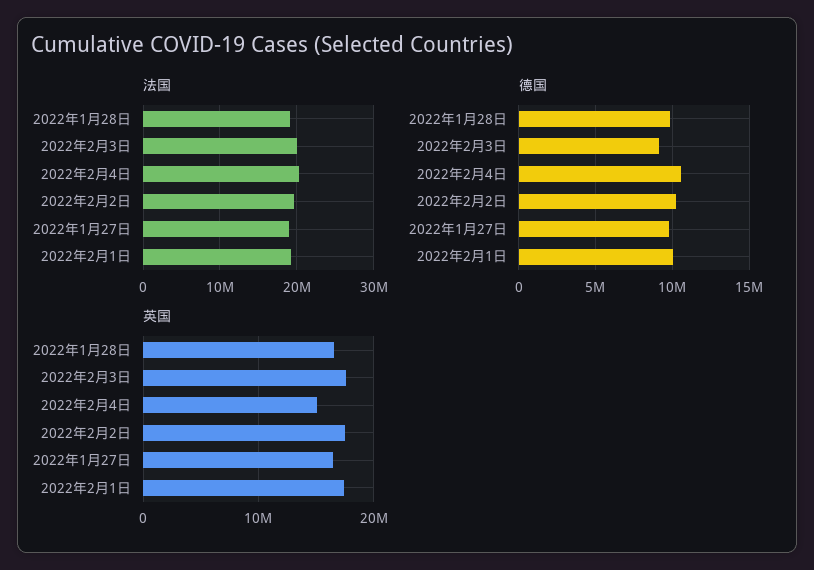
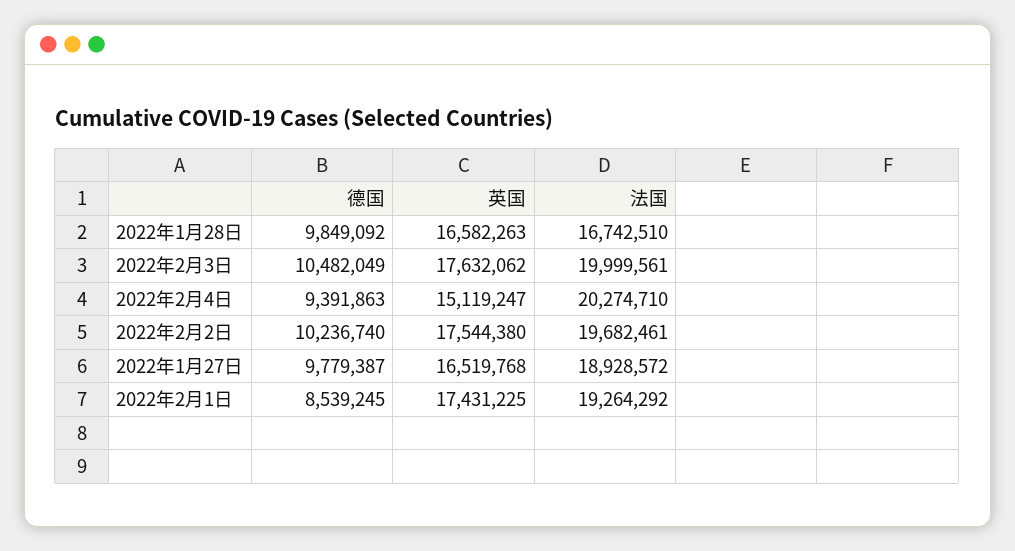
  {
    "法国": {
-     "2022年1月28日": 19000000,
+     "2022年1月28日": 16742510,
      "2022年2月3日": 19999561,
      "2022年2月4日": 20274710,
      "2022年2月2日": 19682461,
      "2022年1月27日": 18928572,
      "2022年2月1日": 19264292
    },
    "德国": {
      "2022年1月28日": 9849092,
-     "2022年2月3日": 9000000,
+     "2022年2月3日": 10482049,
-     "2022年2月4日": 10500000,
+     "2022年2月4日": 9391863,
      "2022年2月2日": 10236740,
      "2022年1月27日": 9779387,
-     "2022年2月1日": 10000000
+     "2022年2月1日": 8539245
    },
    "英国": {
      "2022年1月28日": 16582263,
      "2022年2月3日": 17632062,
      "2022年2月4日": 15119247,
      "2022年2月2日": 17544380,
      "2022年1月27日": 16519768,
      "2022年2月1日": 17431225
    }
  }

